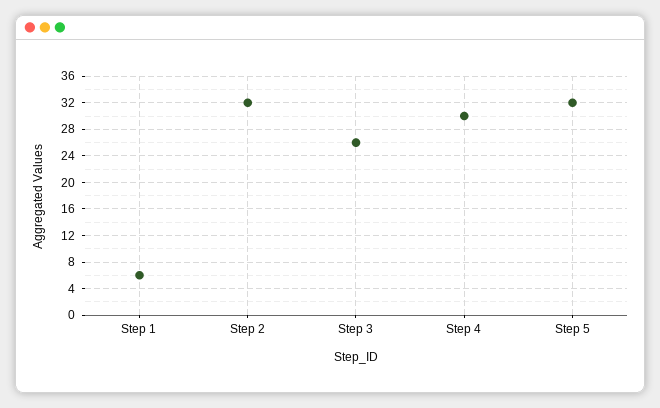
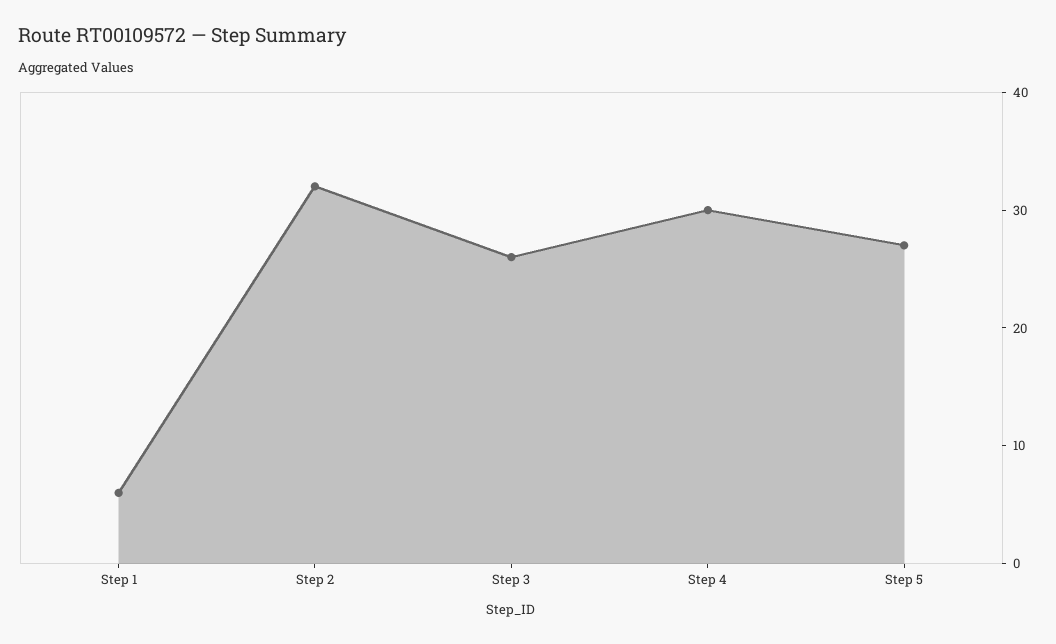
  {
    "Step 1": 6,
    "Step 2": 32,
    "Step 3": 26,
    "Step 4": 30,
-   "Step 5": 32
+   "Step 5": 27
  }

